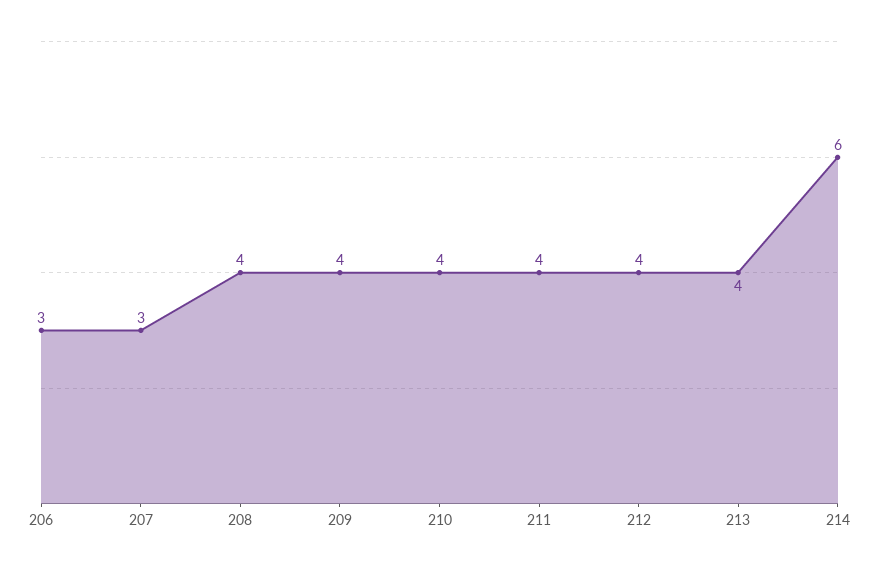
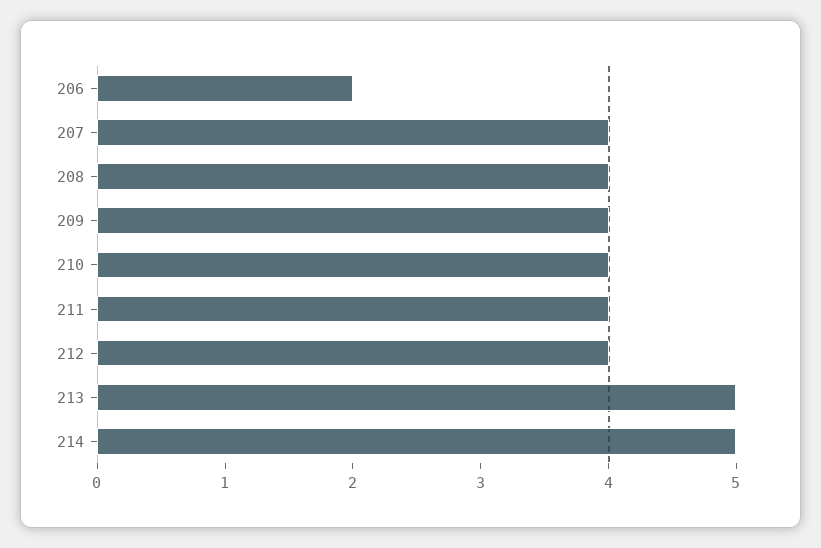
  {
-   "206": 3,
+   "206": 2,
-   "207": 3,
+   "207": 4,
    "208": 4,
    "209": 4,
    "210": 4,
    "211": 4,
    "212": 4,
-   "213": 4,
+   "213": 5,
-   "214": 6
+   "214": 5
  }

